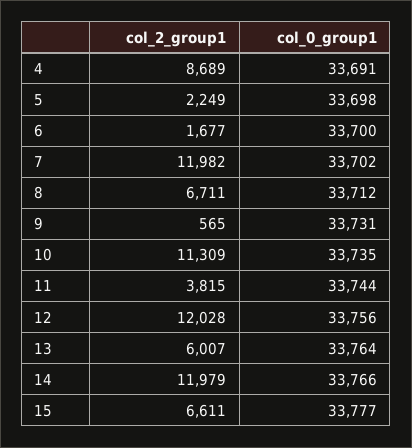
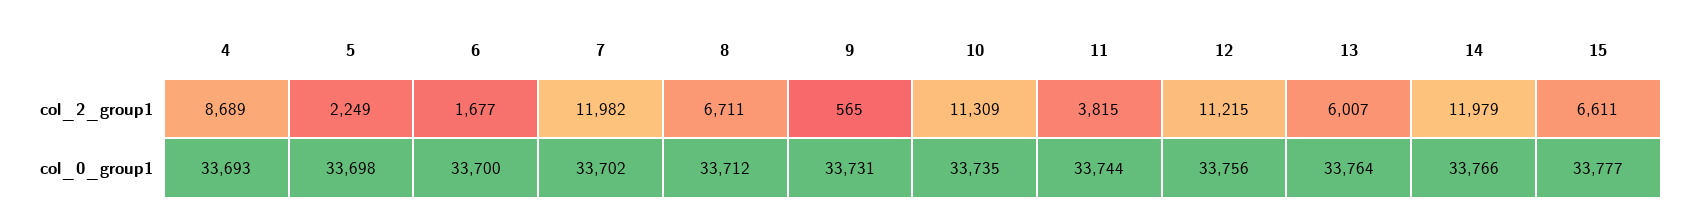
  {
    "col_2_group1": {
      "4": 8689,
      "5": 2249,
      "6": 1677,
      "7": 11982,
      "8": 6711,
      "9": 565,
      "10": 11309,
      "11": 3815,
-     "12": 12028,
+     "12": 11215,
      "13": 6007,
      "14": 11979,
      "15": 6611
    },
    "col_0_group1": {
-     "4": 33691,
+     "4": 33693,
      "5": 33698,
      "6": 33700,
      "7": 33702,
      "8": 33712,
      "9": 33731,
      "10": 33735,
      "11": 33744,
      "12": 33756,
      "13": 33764,
      "14": 33766,
      "15": 33777
    }
  }

